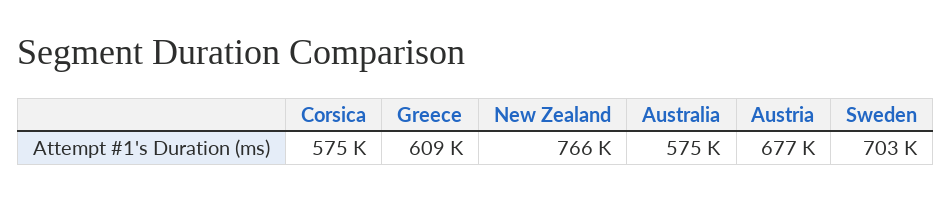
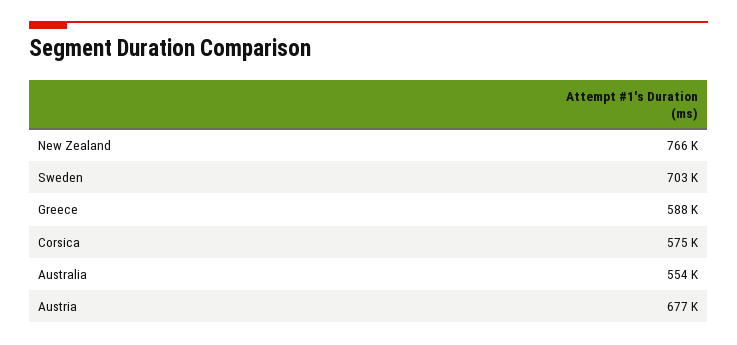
  {
    "Corsica": 575000,
-   "Greece": 609000,
+   "Greece": 588000,
    "New Zealand": 766000,
-   "Australia": 575000,
+   "Australia": 554000,
    "Austria": 677000,
    "Sweden": 703000
  }

